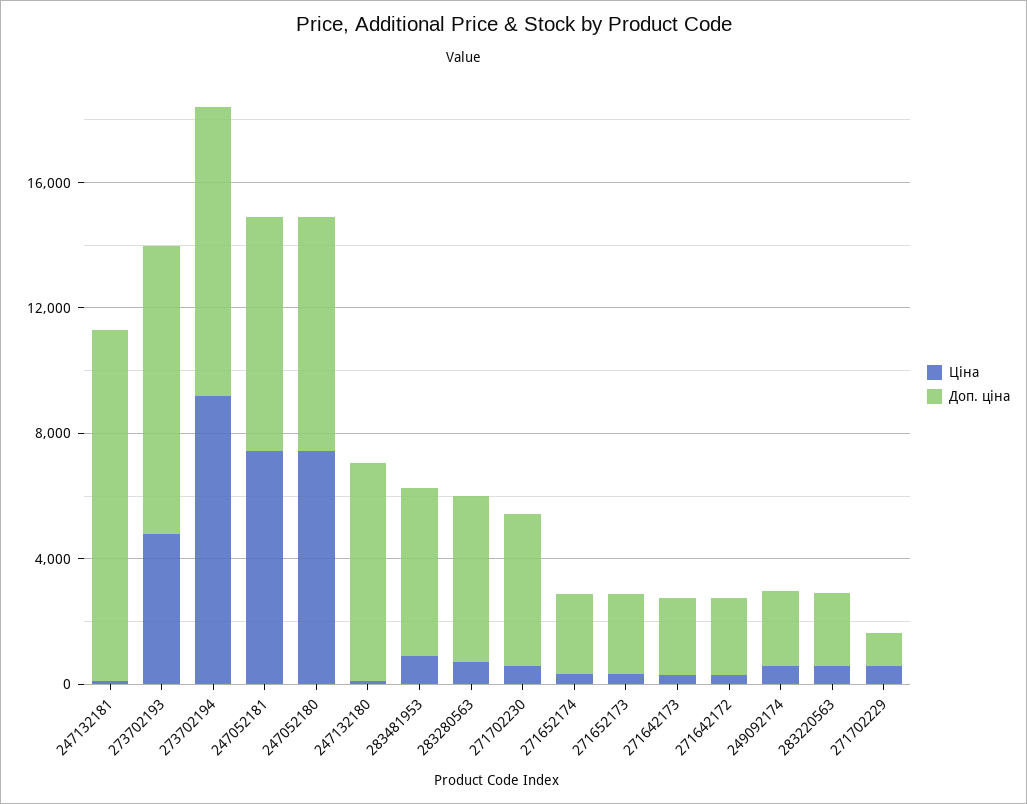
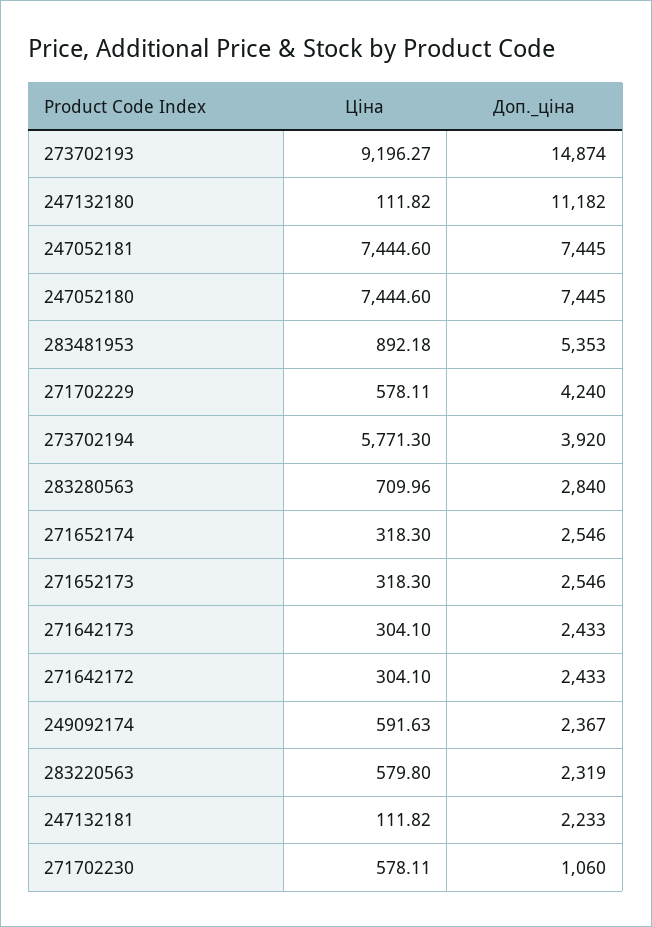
  {
    "Ціна": {
      "247132181": 111.82,
-     "273702193": 5000,
+     "273702193": 9196.27,
-     "273702194": 9000,
+     "273702194": 5771.3,
      "247052181": 7444.6,
      "247052180": 7444.6,
      "247132180": 111.82,
      "283481953": 892.18,
      "283280563": 709.96,
      "271702230": 578.11,
      "271652174": 318.3,
      "271652173": 318.3,
      "271642173": 304.1,
      "271642172": 304.1,
      "249092174": 591.63,
      "283220563": 579.8,
      "271702229": 578.11
    },
    "Доп. ціна": {
-     "247132181": 11000,
+     "247132181": 2233,
-     "273702193": 9000,
+     "273702193": 14874,
-     "273702194": 9000,
+     "273702194": 3920,
      "247052181": 7445,
      "247052180": 7445,
-     "247132180": 7000,
+     "247132180": 11182,
      "283481953": 5353,
-     "283280563": 5000,
+     "283280563": 2840,
-     "271702230": 5000,
+     "271702230": 1060,
      "271652174": 2546,
      "271652173": 2546,
      "271642173": 2433,
      "271642172": 2433,
      "249092174": 2367,
      "283220563": 2319,
-     "271702229": 1000
+     "271702229": 4240
    }
  }

